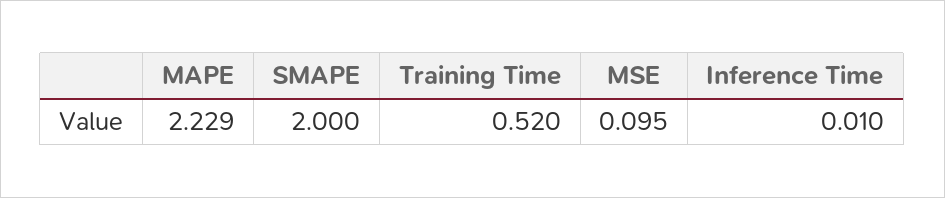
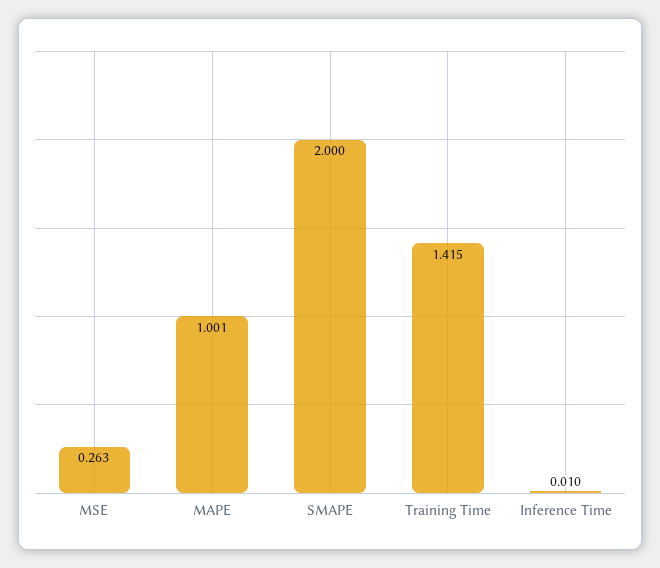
  {
-   "MAPE": 2.229,
+   "MAPE": 1.001,
    "SMAPE": 2,
-   "Training Time": 0.52,
+   "Training Time": 1.415,
-   "MSE": 0.095,
+   "MSE": 0.263,
    "Inference Time": 0.01
  }

